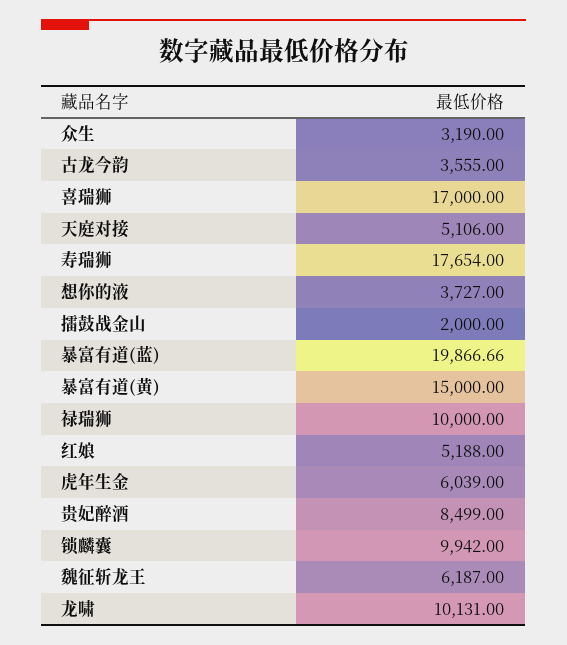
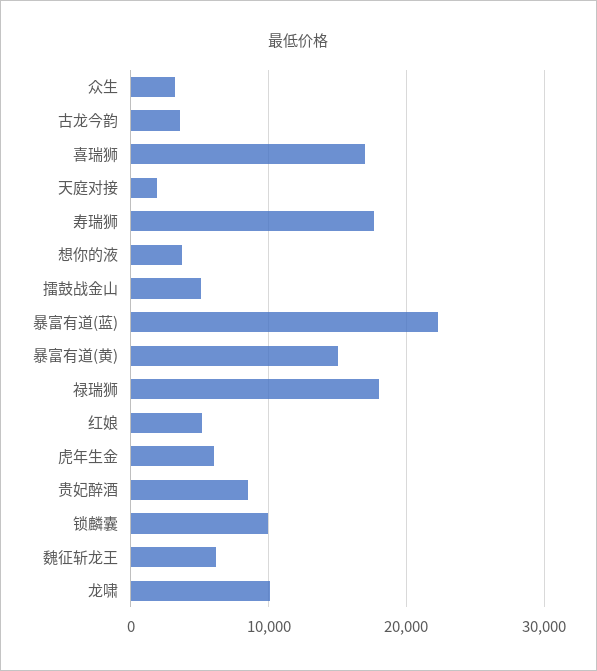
  {
    "众生": 3190,
    "古龙今韵": 3555,
    "喜瑞狮": 17000,
-   "天庭对接": 5106,
+   "天庭对接": 2000,
    "寿瑞狮": 17654,
    "想你的液": 3727,
-   "擂鼓战金山": 2000,
+   "擂鼓战金山": 5000,
-   "暴富有道(蓝)": 19866.66,
+   "暴富有道(蓝)": 22000,
    "暴富有道(黄)": 15000,
-   "禄瑞狮": 10000,
+   "禄瑞狮": 18000,
    "红娘": 5188,
    "虎年生金": 6039,
    "贵妃醉酒": 8499,
    "锁麟囊": 9942,
    "魏征斩龙王": 6187,
    "龙啸": 10131
  }

